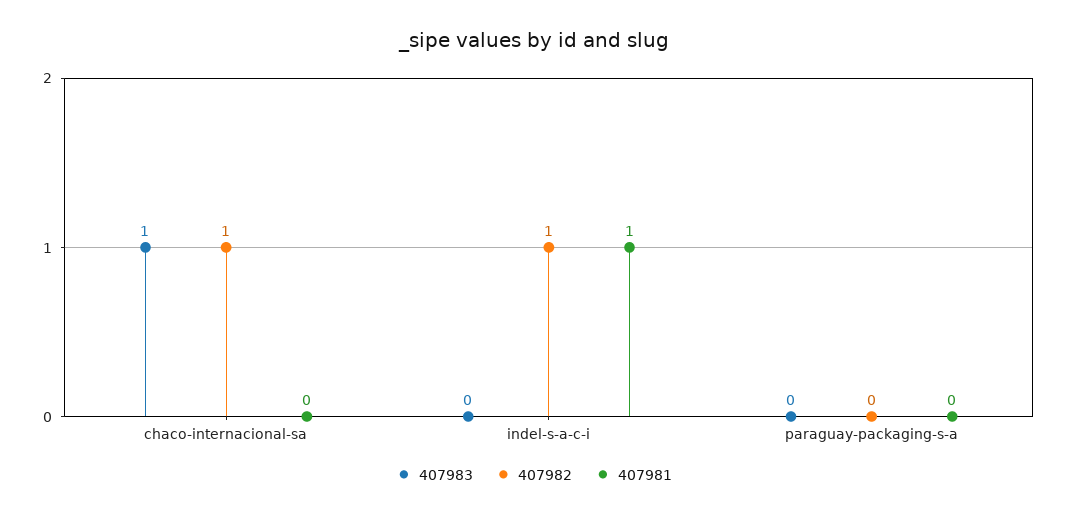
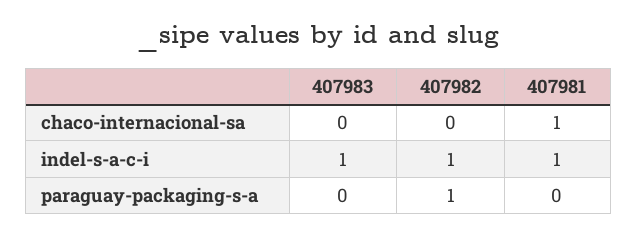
  {
    "407983": {
-     "chaco-internacional-sa": 1,
+     "chaco-internacional-sa": 0,
-     "indel-s-a-c-i": 0,
+     "indel-s-a-c-i": 1,
      "paraguay-packaging-s-a": 0
    },
    "407982": {
-     "chaco-internacional-sa": 1,
+     "chaco-internacional-sa": 0,
      "indel-s-a-c-i": 1,
-     "paraguay-packaging-s-a": 0
+     "paraguay-packaging-s-a": 1
    },
    "407981": {
-     "chaco-internacional-sa": 0,
+     "chaco-internacional-sa": 1,
      "indel-s-a-c-i": 1,
      "paraguay-packaging-s-a": 0
    }
  }

